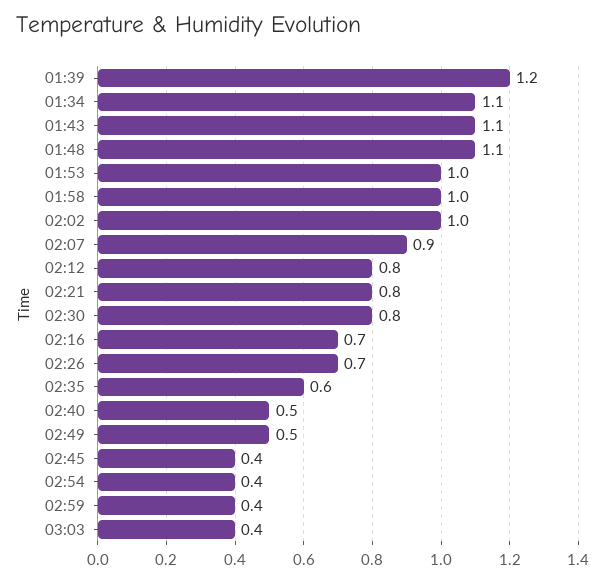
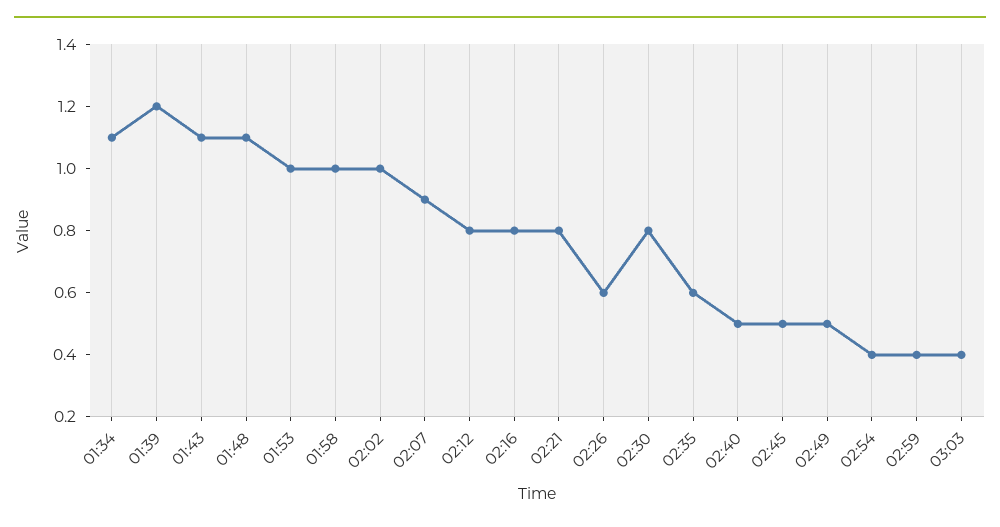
  {
    "01:39": 1.2,
    "01:34": 1.1,
    "01:43": 1.1,
    "01:48": 1.1,
    "01:53": 1,
    "01:58": 1,
    "02:02": 1,
    "02:07": 0.9,
    "02:12": 0.8,
    "02:21": 0.8,
    "02:30": 0.8,
-   "02:16": 0.7,
+   "02:16": 0.8,
-   "02:26": 0.7,
+   "02:26": 0.6,
    "02:35": 0.6,
    "02:40": 0.5,
    "02:49": 0.5,
-   "02:45": 0.4,
+   "02:45": 0.5,
    "02:54": 0.4,
    "02:59": 0.4,
    "03:03": 0.4
  }

